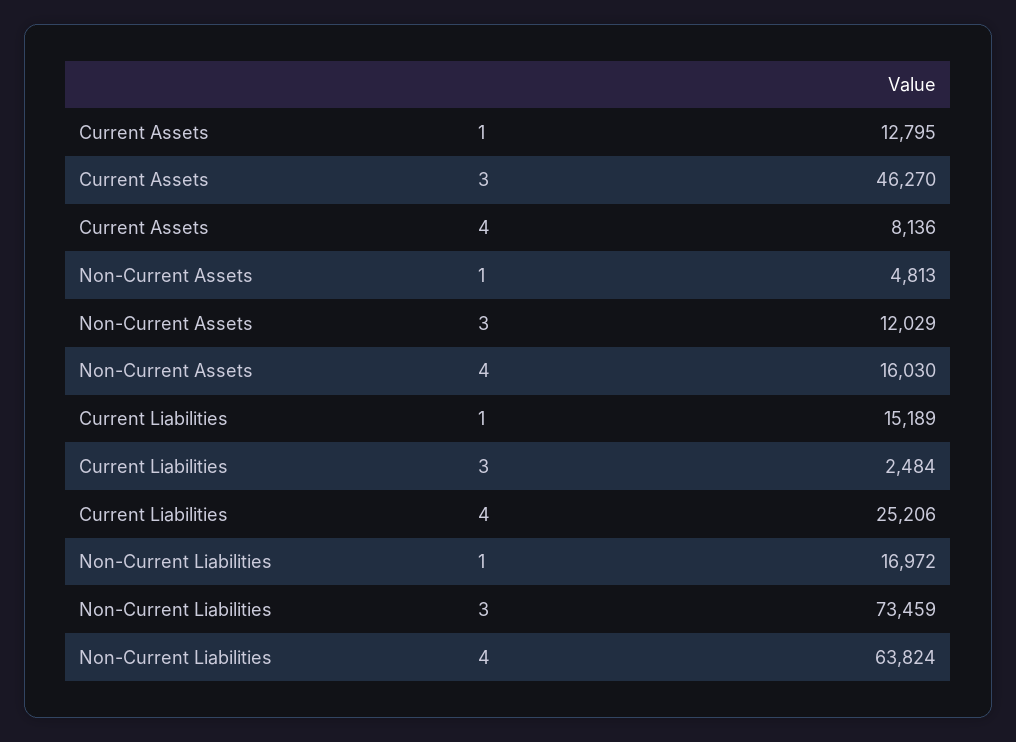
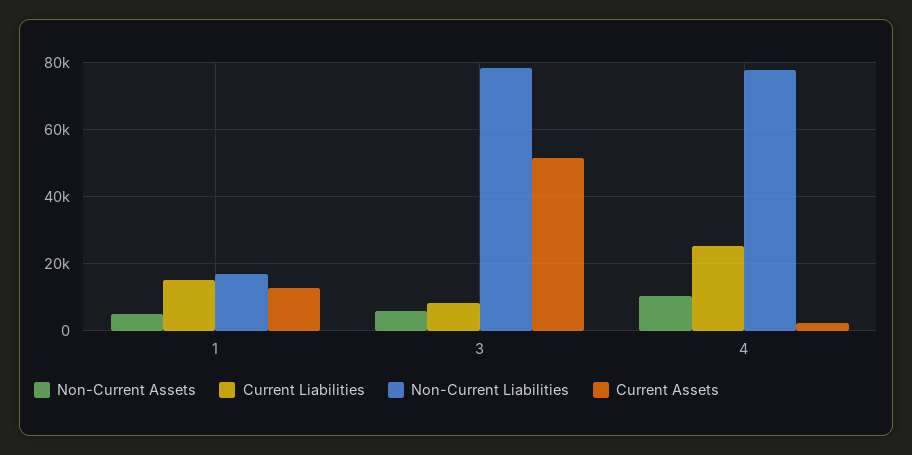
  {
    "Current Assets": {
      "1": 12795,
-     "3": 46270,
+     "3": 52000,
-     "4": 8136
+     "4": 2000
    },
    "Non-Current Assets": {
      "1": 4813,
-     "3": 12029,
+     "3": 6000,
-     "4": 16030
+     "4": 10000
    },
    "Current Liabilities": {
      "1": 15189,
-     "3": 2484,
+     "3": 8000,
      "4": 25206
    },
    "Non-Current Liabilities": {
      "1": 16972,
-     "3": 73459,
+     "3": 78000,
-     "4": 63824
+     "4": 78000
    }
  }

